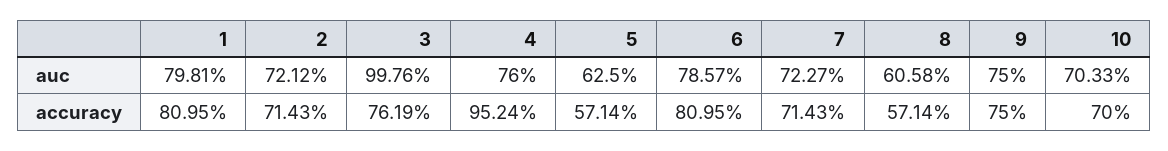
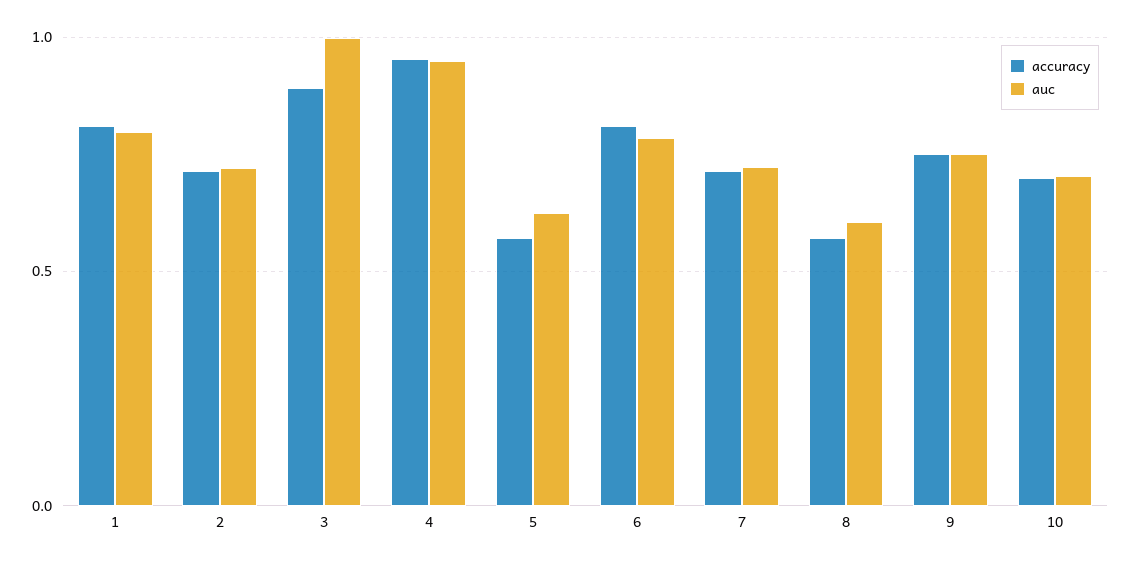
  {
    "auc": {
      "1": 0.7981,
      "2": 0.7212,
      "3": 0.9976,
-     "4": 0.76,
+     "4": 0.95,
      "5": 0.625,
      "6": 0.7857,
      "7": 0.7227,
      "8": 0.6058,
      "9": 0.75,
      "10": 0.7033
    },
    "accuracy": {
      "1": 0.8095,
      "2": 0.7143,
-     "3": 0.7619,
+     "3": 0.9,
      "4": 0.9524,
      "5": 0.5714,
      "6": 0.8095,
      "7": 0.7143,
      "8": 0.5714,
      "9": 0.75,
      "10": 0.7
    }
  }

